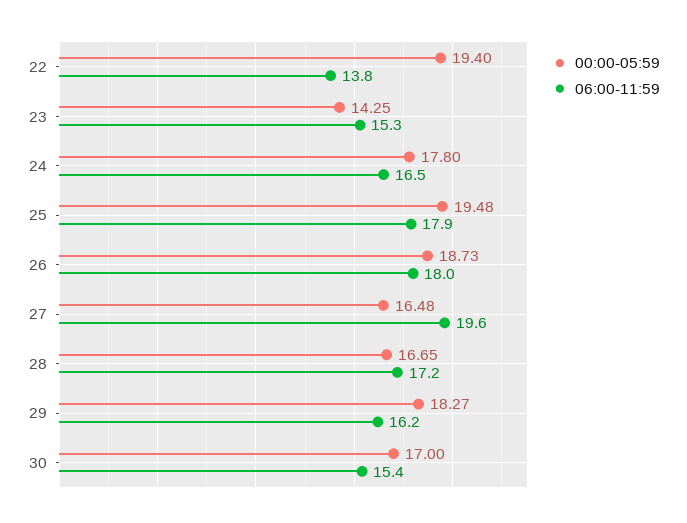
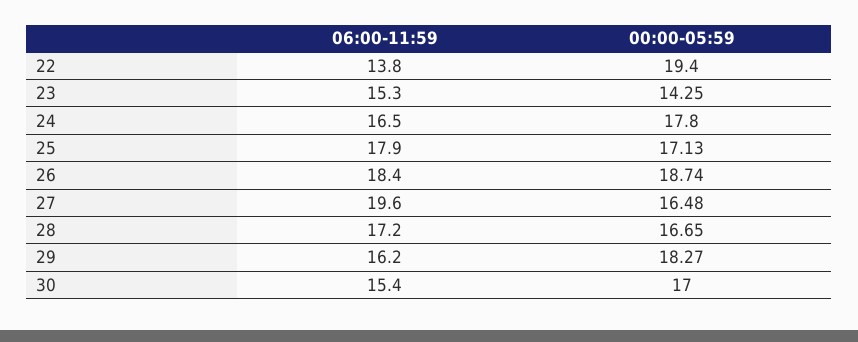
  {
    "00:00-05:59": {
      "22": 19.4,
      "23": 14.25,
      "24": 17.8,
-     "25": 19.48,
+     "25": 17.13,
-     "26": 18.73,
+     "26": 18.74,
      "27": 16.48,
      "28": 16.65,
      "29": 18.27,
      "30": 17
    },
    "06:00-11:59": {
      "22": 13.8,
      "23": 15.3,
      "24": 16.5,
      "25": 17.9,
-     "26": 18,
+     "26": 18.4,
      "27": 19.6,
      "28": 17.2,
      "29": 16.2,
      "30": 15.4
    }
  }

